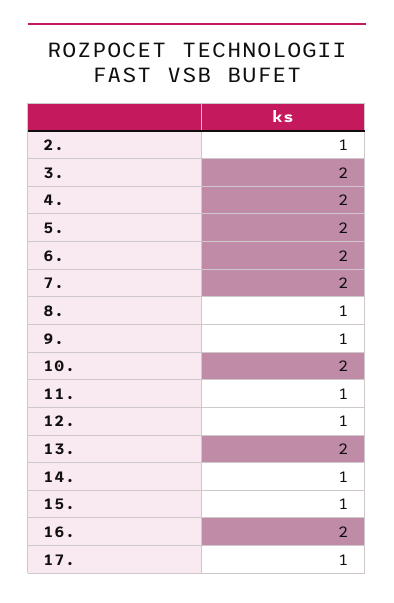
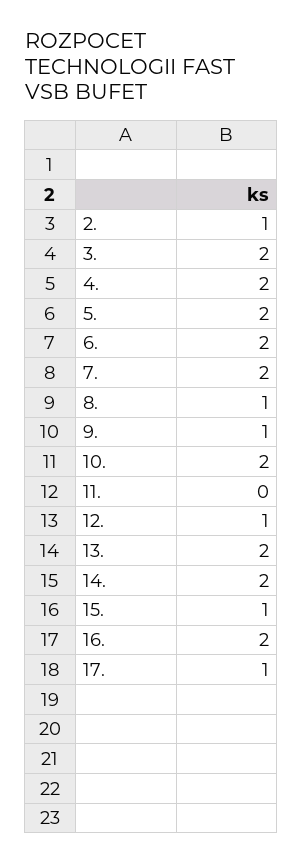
  {
    "2.": 1,
    "3.": 2,
    "4.": 2,
    "5.": 2,
    "6.": 2,
    "7.": 2,
    "8.": 1,
    "9.": 1,
    "10.": 2,
-   "11.": 1,
+   "11.": 0,
    "12.": 1,
    "13.": 2,
-   "14.": 1,
+   "14.": 2,
    "15.": 1,
    "16.": 2,
    "17.": 1
  }

